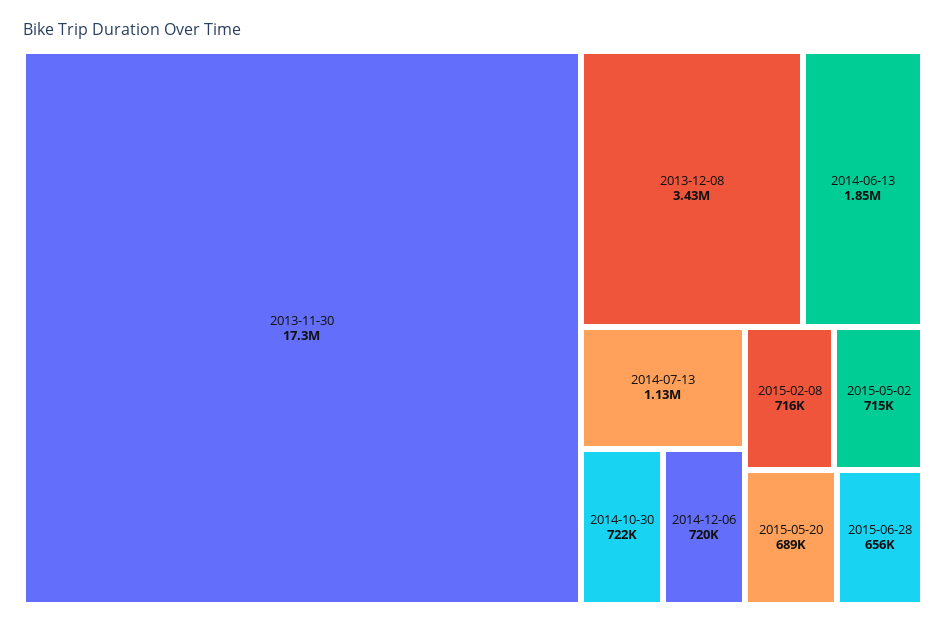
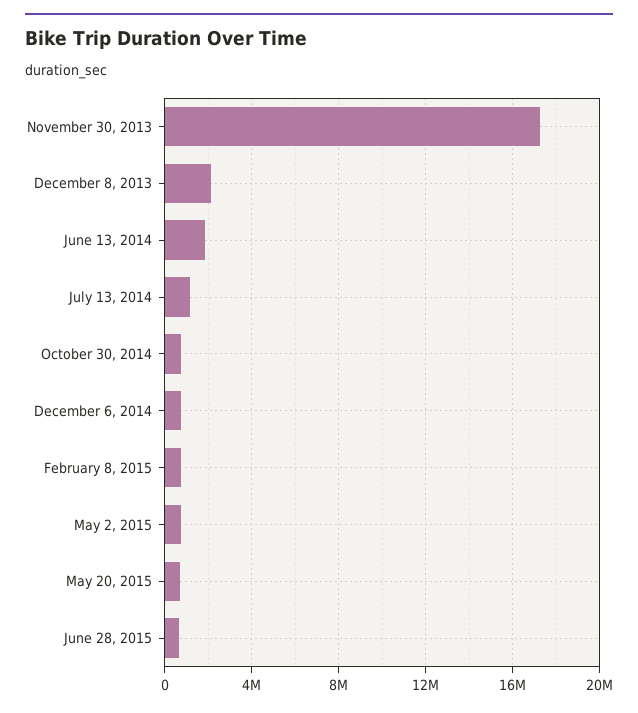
  {
    "2013-11-30": 17300000,
-   "2013-12-08": 3430000,
+   "2013-12-08": 2000000,
    "2014-06-13": 1850000,
    "2014-07-13": 1130000,
    "2014-10-30": 722000,
    "2014-12-06": 720000,
    "2015-02-08": 716000,
    "2015-05-02": 715000,
    "2015-05-20": 689000,
    "2015-06-28": 656000
  }

